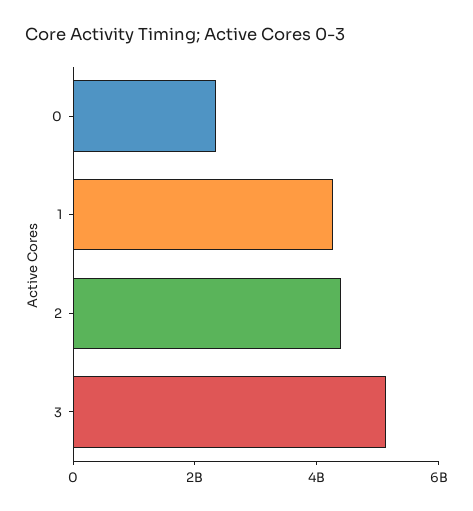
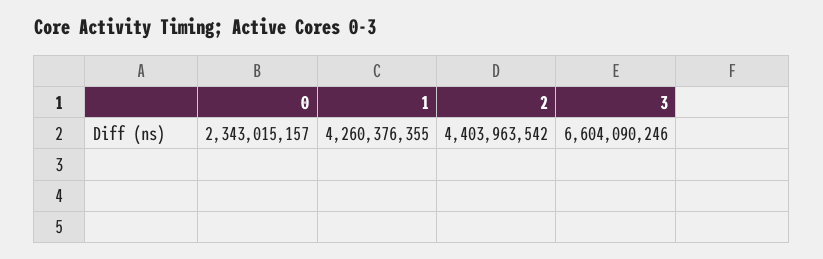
  {
    "0": 2343015157,
    "1": 4260376355,
    "2": 4403963542,
-   "3": 5000000000
+   "3": 6604090246
  }

